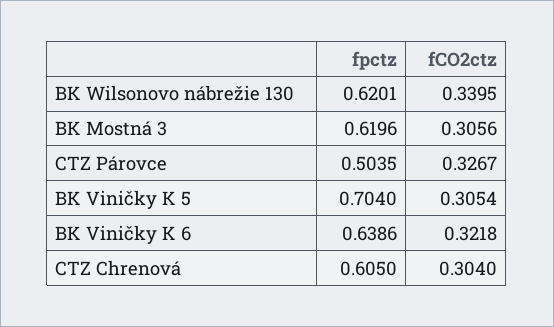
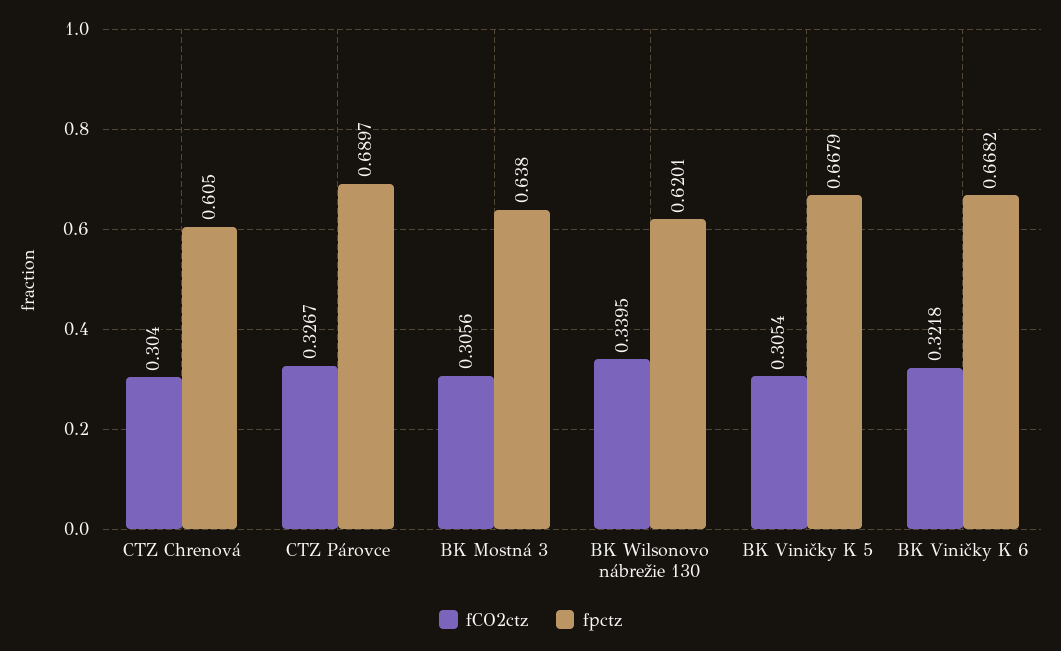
  {
    "fpctz": {
      "BK Wilsonovo nábrežie 130": 0.6201,
-     "BK Mostná 3": 0.6196,
+     "BK Mostná 3": 0.638,
-     "CTZ Párovce": 0.5035,
+     "CTZ Párovce": 0.6897,
-     "BK Viničky K 5": 0.704,
+     "BK Viničky K 5": 0.6679,
-     "BK Viničky K 6": 0.6386,
+     "BK Viničky K 6": 0.6682,
      "CTZ Chrenová": 0.605
    },
    "fCO2ctz": {
      "BK Wilsonovo nábrežie 130": 0.3395,
      "BK Mostná 3": 0.3056,
      "CTZ Párovce": 0.3267,
      "BK Viničky K 5": 0.3054,
      "BK Viničky K 6": 0.3218,
      "CTZ Chrenová": 0.304
    }
  }

